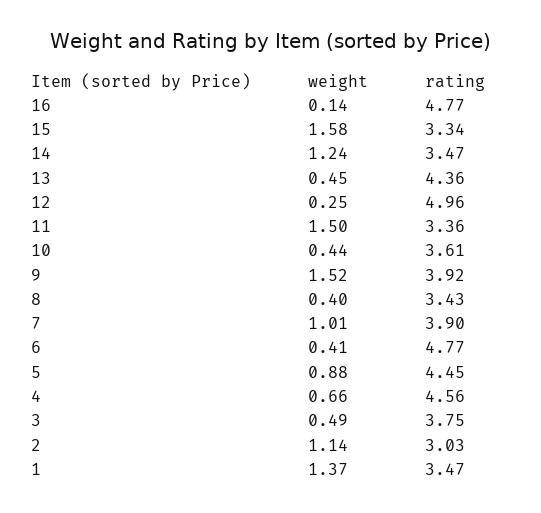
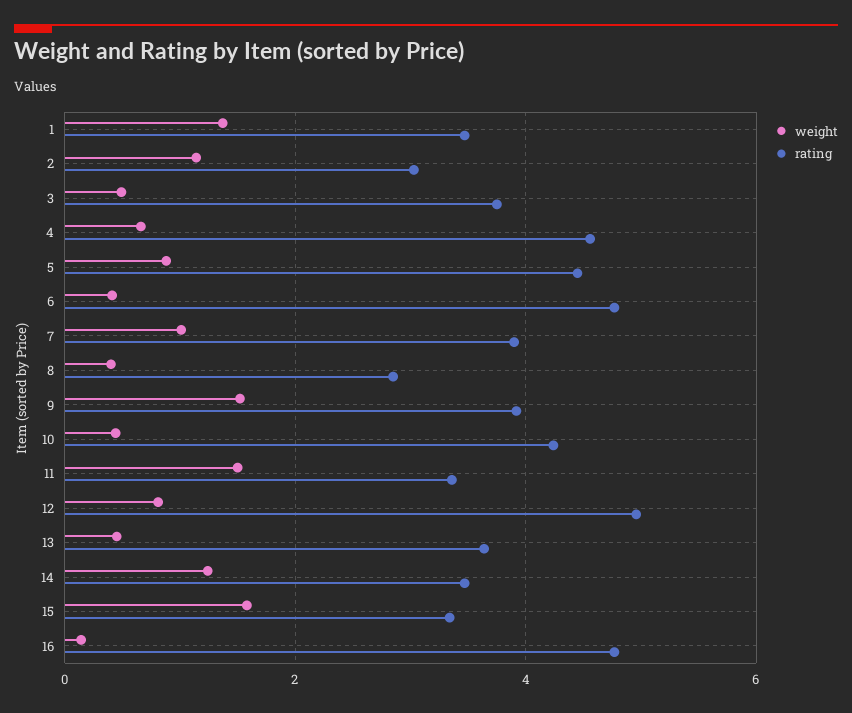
  {
    "weight": {
      "16": 0.14,
      "15": 1.58,
      "14": 1.24,
      "13": 0.45,
-     "12": 0.25,
+     "12": 0.8,
      "11": 1.5,
      "10": 0.44,
      "9": 1.52,
      "8": 0.4,
      "7": 1.01,
      "6": 0.41,
      "5": 0.88,
      "4": 0.66,
      "3": 0.49,
      "2": 1.14,
      "1": 1.37
    },
    "rating": {
      "16": 4.77,
      "15": 3.34,
      "14": 3.47,
-     "13": 4.36,
+     "13": 3.6,
      "12": 4.96,
      "11": 3.36,
-     "10": 3.61,
+     "10": 4.2,
      "9": 3.92,
-     "8": 3.43,
+     "8": 2.8,
      "7": 3.9,
      "6": 4.77,
      "5": 4.45,
      "4": 4.56,
      "3": 3.75,
      "2": 3.03,
      "1": 3.47
    }
  }

